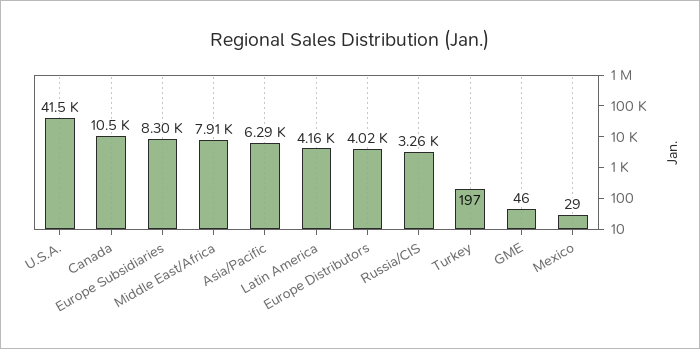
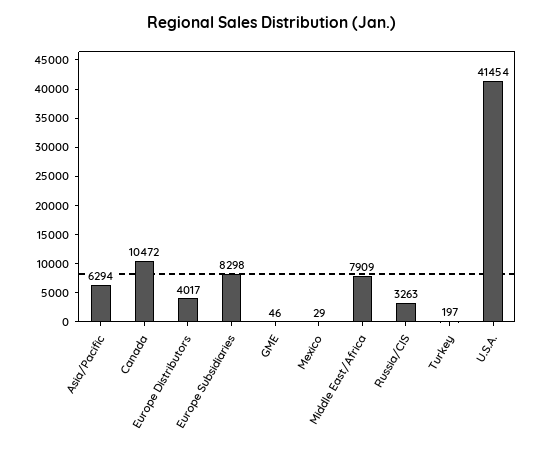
  {
    "U.S.A.": 41454,
    "Canada": 10472,
    "Europe Subsidiaries": 8298,
    "Middle East/Africa": 7909,
    "Asia/Pacific": 6294,
-   "Latin America": 4160,
    "Europe Distributors": 4017,
    "Russia/CIS": 3263,
    "Turkey": 197,
    "GME": 46,
    "Mexico": 29
  }

